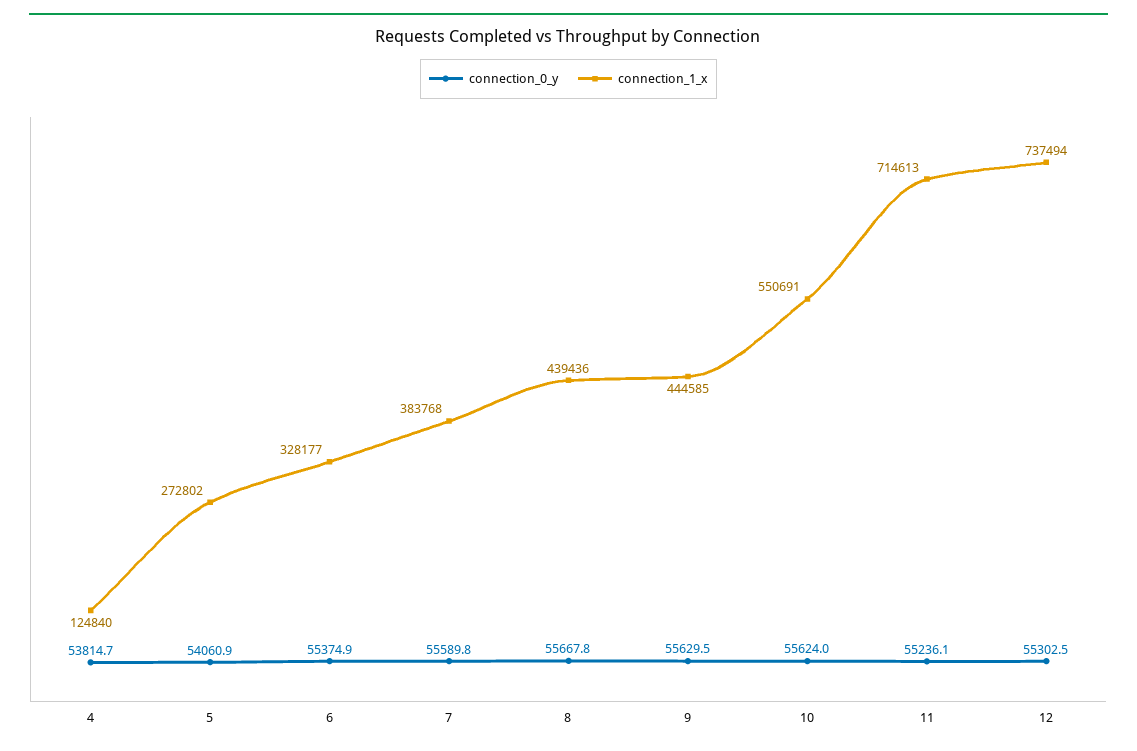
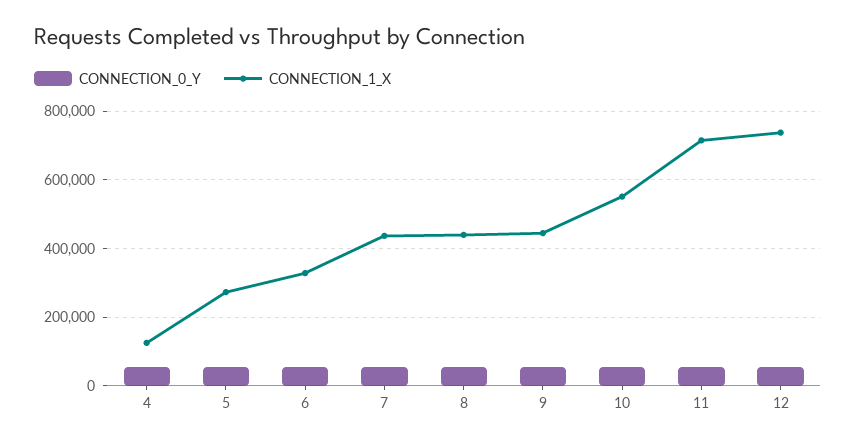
  {
    "connection_0_y": {
      "4": 53814.7,
      "5": 54060.9,
      "6": 55374.9,
      "7": 55589.8,
      "8": 55667.8,
      "9": 55629.5,
      "10": 55624,
      "11": 55236.1,
      "12": 55302.5
    },
    "connection_1_x": {
      "4": 124840,
      "5": 272802,
      "6": 328177,
-     "7": 383768,
+     "7": 440000,
      "8": 439436,
      "9": 444585,
      "10": 550691,
      "11": 714613,
      "12": 737494
    }
  }

